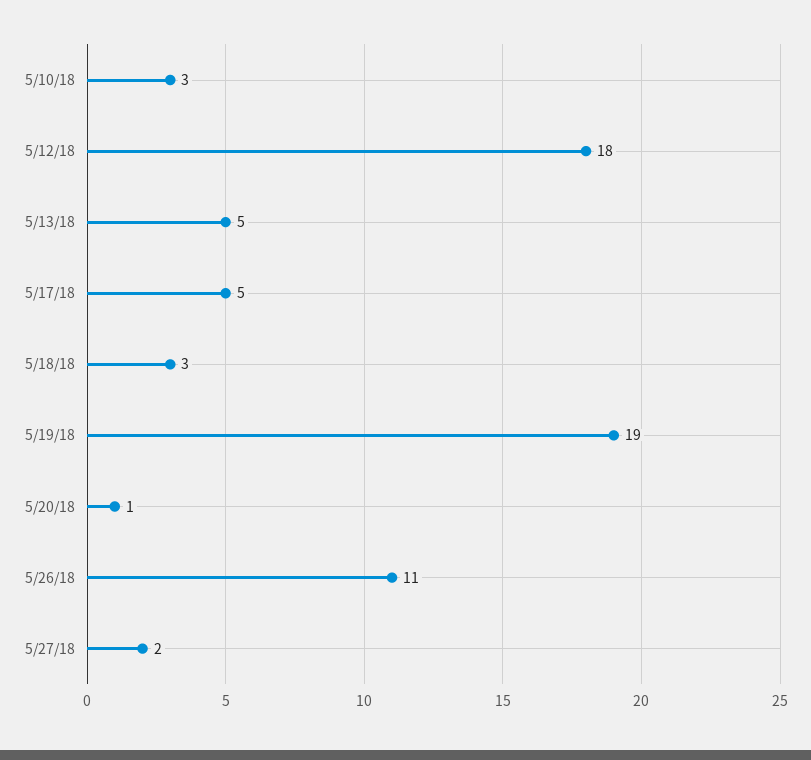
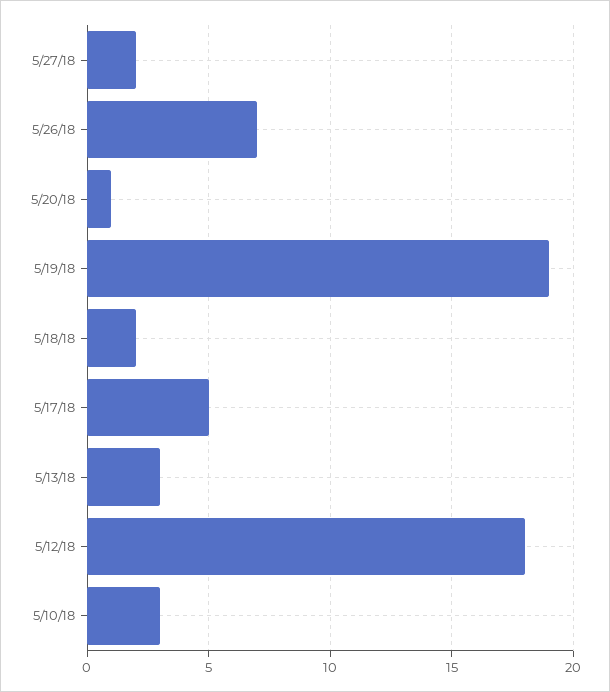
  {
    "5/10/18": 3,
    "5/12/18": 18,
-   "5/13/18": 5,
+   "5/13/18": 3,
    "5/17/18": 5,
-   "5/18/18": 3,
+   "5/18/18": 2,
    "5/19/18": 19,
    "5/20/18": 1,
-   "5/26/18": 11,
+   "5/26/18": 7,
    "5/27/18": 2
  }

